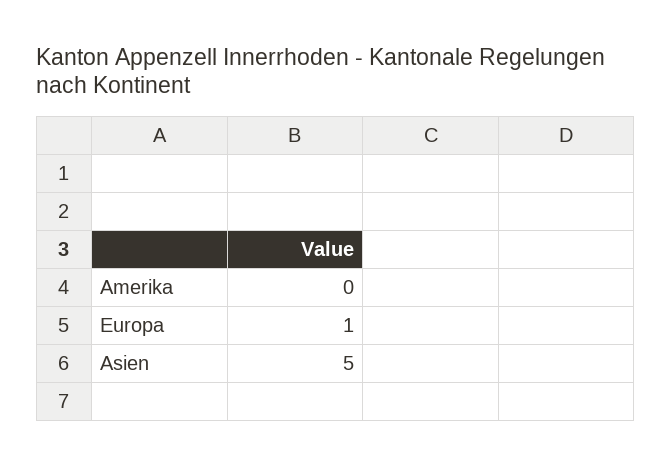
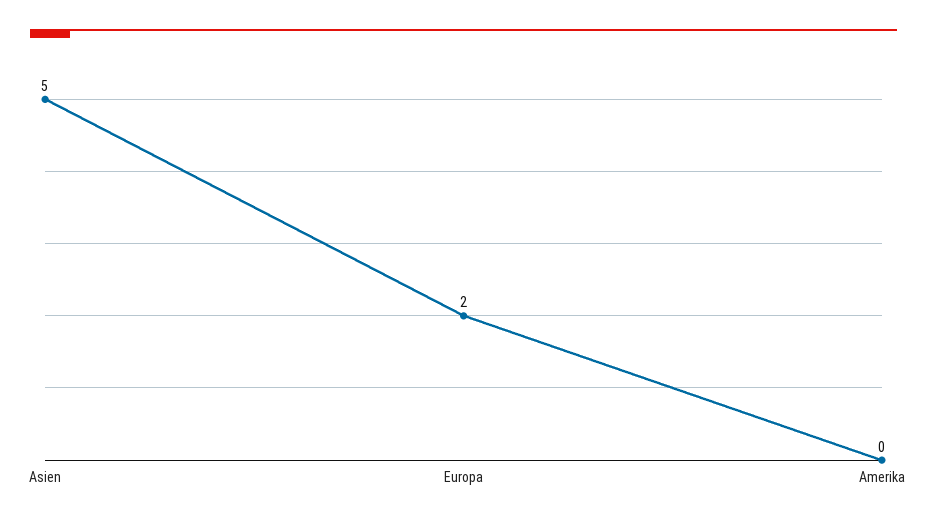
  {
    "Amerika": 0,
-   "Europa": 1,
+   "Europa": 2,
    "Asien": 5
  }

